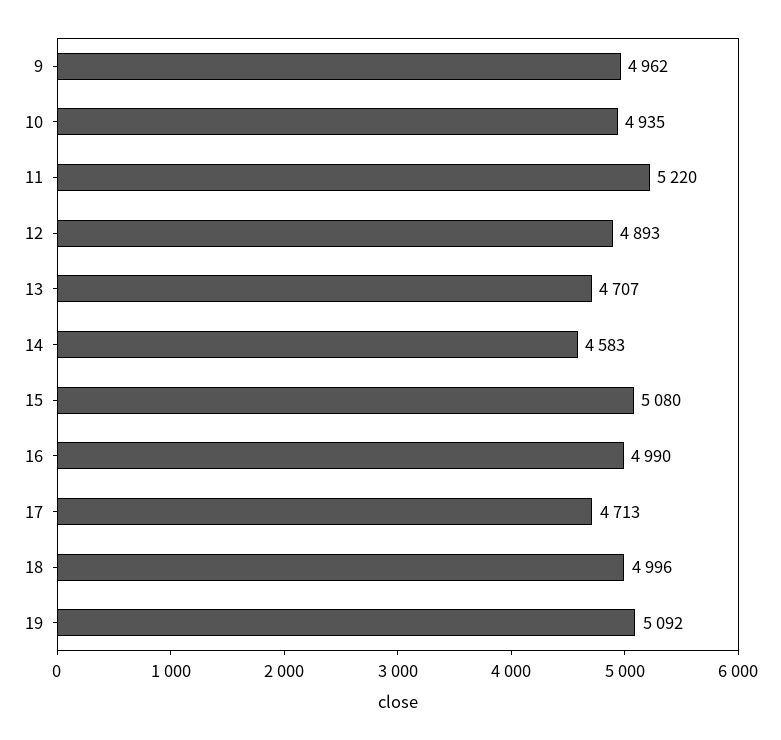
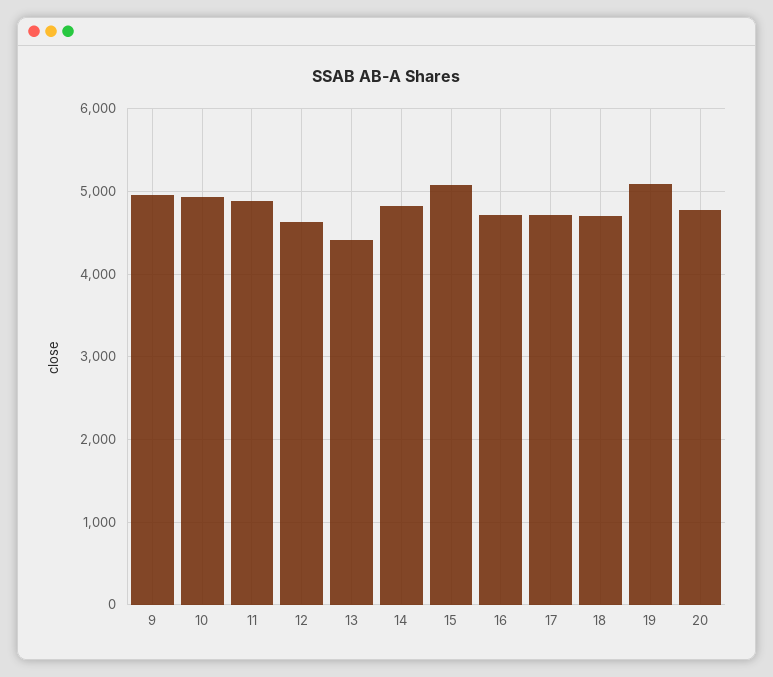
  {
    "9": 4962,
    "10": 4935,
-   "11": 5220,
+   "11": 4900,
-   "12": 4893,
+   "12": 4600,
-   "13": 4707,
+   "13": 4400,
-   "14": 4583,
+   "14": 4800,
    "15": 5080,
-   "16": 4990,
+   "16": 4700,
    "17": 4713,
-   "18": 4996,
+   "18": 4700,
-   "19": 5092
+   "19": 5092,
+   "20": 4800
  }

